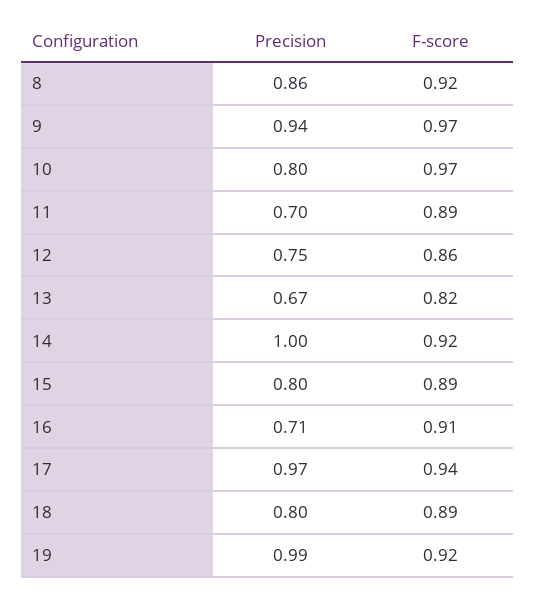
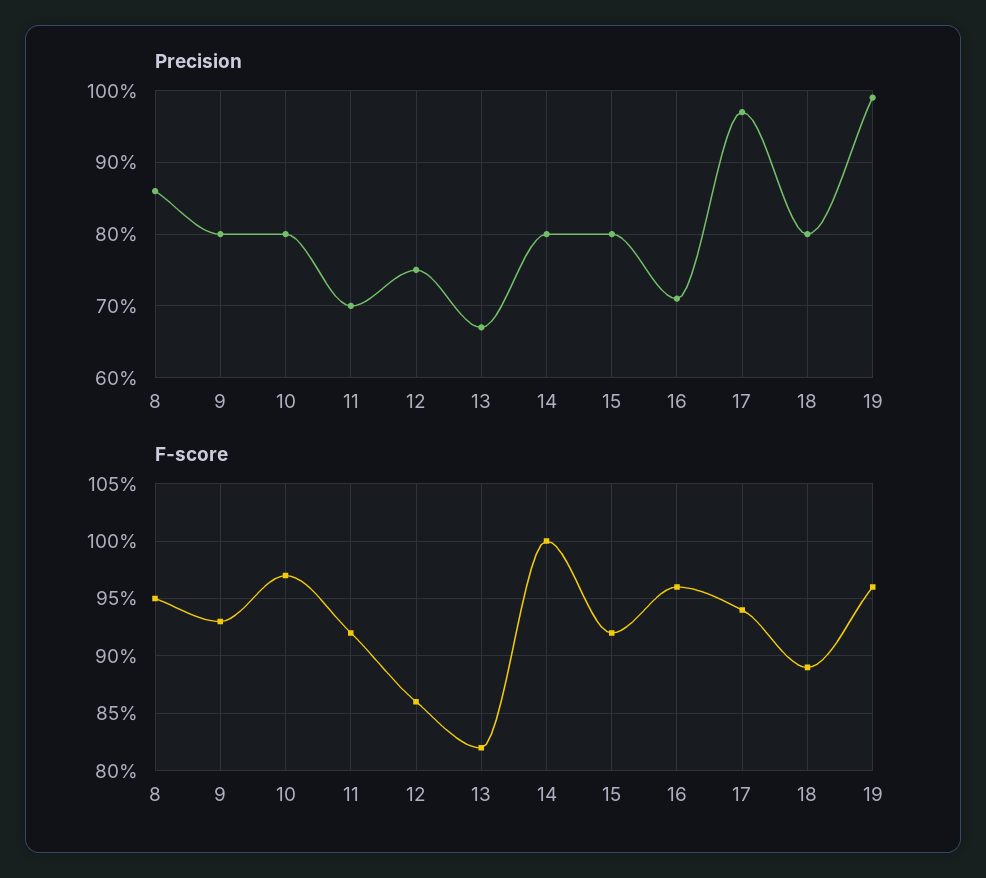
  {
    "Precision": {
      "8": 0.86,
-     "9": 0.94,
+     "9": 0.8,
      "10": 0.8,
      "11": 0.7,
      "12": 0.75,
      "13": 0.67,
-     "14": 1,
+     "14": 0.8,
      "15": 0.8,
      "16": 0.71,
      "17": 0.97,
      "18": 0.8,
      "19": 0.99
    },
    "F-score": {
-     "8": 0.92,
+     "8": 0.95,
-     "9": 0.97,
+     "9": 0.93,
      "10": 0.97,
-     "11": 0.89,
+     "11": 0.92,
      "12": 0.86,
      "13": 0.82,
-     "14": 0.92,
+     "14": 1,
-     "15": 0.89,
+     "15": 0.92,
-     "16": 0.91,
+     "16": 0.96,
      "17": 0.94,
      "18": 0.89,
-     "19": 0.92
+     "19": 0.96
    }
  }

